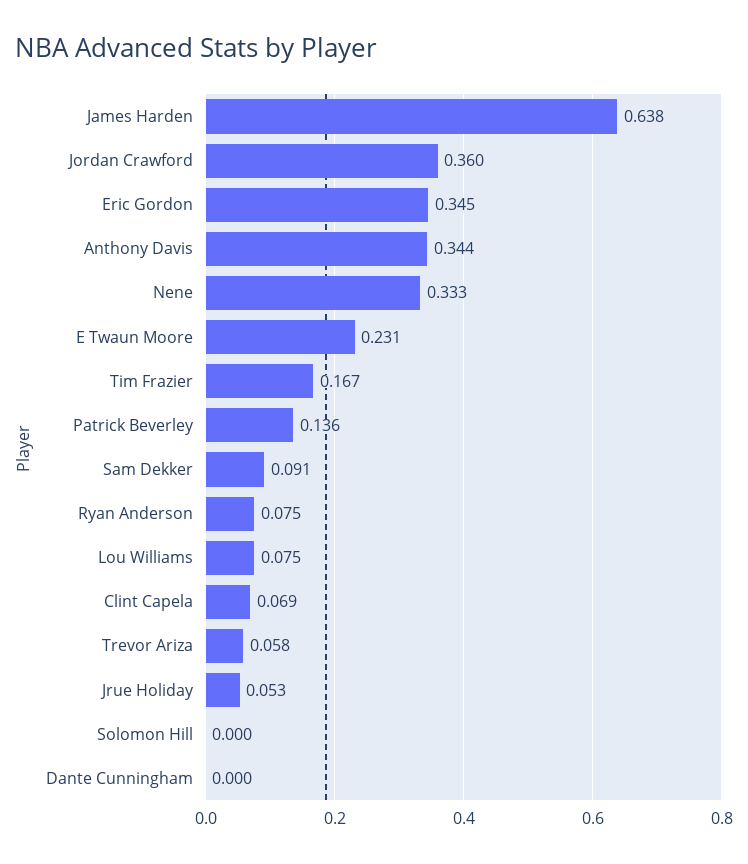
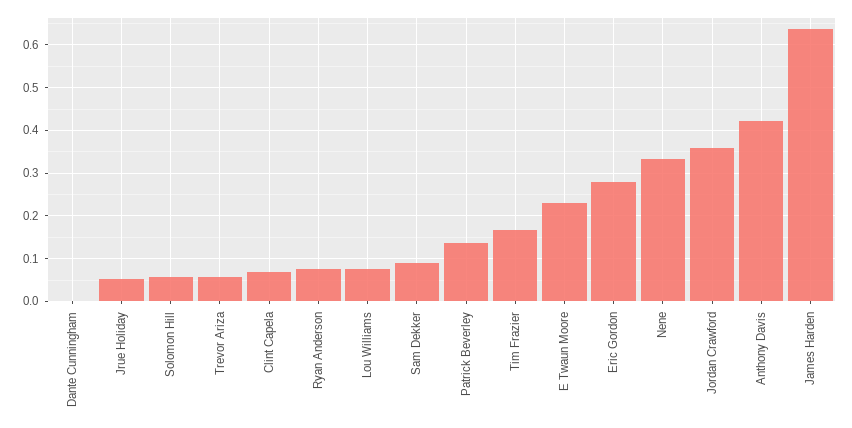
  {
    "James Harden": 0.638,
    "Jordan Crawford": 0.36,
-   "Eric Gordon": 0.345,
+   "Eric Gordon": 0.28,
-   "Anthony Davis": 0.344,
+   "Anthony Davis": 0.42,
    "Nene": 0.333,
    "E Twaun Moore": 0.231,
    "Tim Frazier": 0.167,
    "Patrick Beverley": 0.136,
    "Sam Dekker": 0.091,
    "Ryan Anderson": 0.075,
    "Lou Williams": 0.075,
    "Clint Capela": 0.069,
    "Trevor Ariza": 0.058,
    "Jrue Holiday": 0.053,
-   "Solomon Hill": 0,
+   "Solomon Hill": 0.06,
    "Dante Cunningham": 0
  }

